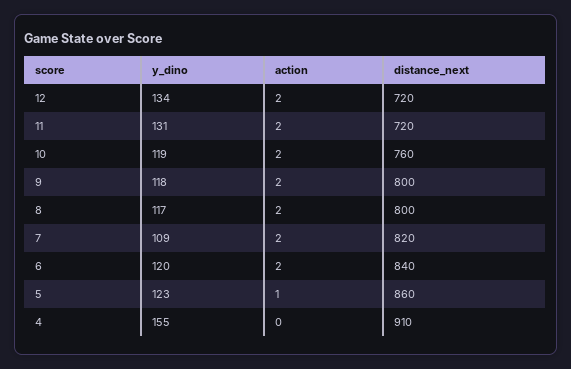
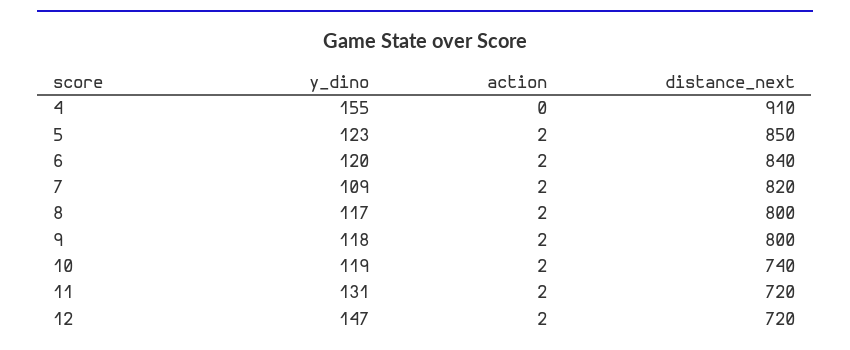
  {
    "y_dino": {
-     "12": 134,
+     "12": 147,
      "11": 131,
      "10": 119,
      "9": 118,
      "8": 117,
      "7": 109,
      "6": 120,
      "5": 123,
      "4": 155
    },
    "action": {
      "12": 2,
      "11": 2,
      "10": 2,
      "9": 2,
      "8": 2,
      "7": 2,
      "6": 2,
-     "5": 1,
+     "5": 2,
      "4": 0
    },
    "distance_next": {
      "12": 720,
      "11": 720,
-     "10": 760,
+     "10": 740,
      "9": 800,
      "8": 800,
      "7": 820,
      "6": 840,
-     "5": 860,
+     "5": 850,
      "4": 910
    }
  }

